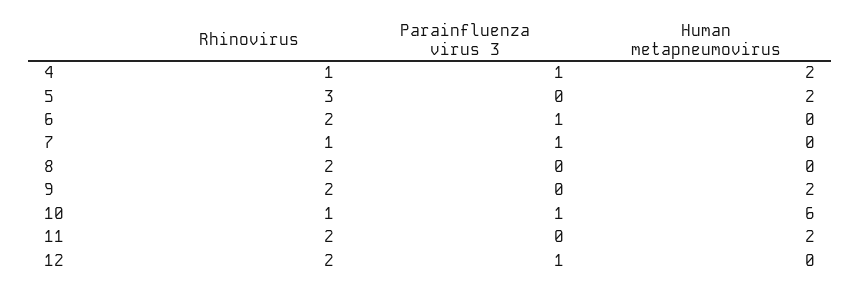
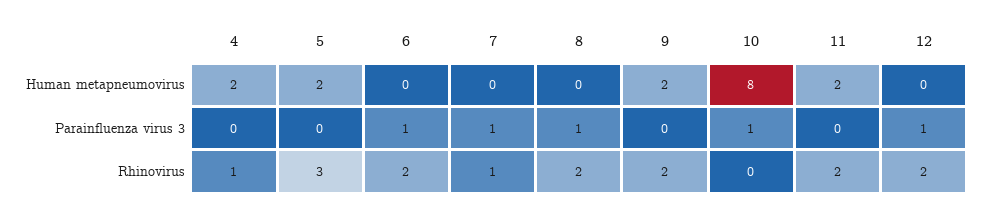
  {
    "Rhinovirus": {
      "4": 1,
      "5": 3,
      "6": 2,
      "7": 1,
      "8": 2,
      "9": 2,
-     "10": 1,
+     "10": 0,
      "11": 2,
      "12": 2
    },
    "Parainfluenza virus 3": {
-     "4": 1,
+     "4": 0,
      "5": 0,
      "6": 1,
      "7": 1,
-     "8": 0,
+     "8": 1,
      "9": 0,
      "10": 1,
      "11": 0,
      "12": 1
    },
    "Human metapneumovirus": {
      "4": 2,
      "5": 2,
      "6": 0,
      "7": 0,
      "8": 0,
      "9": 2,
-     "10": 6,
+     "10": 8,
      "11": 2,
      "12": 0
    }
  }

